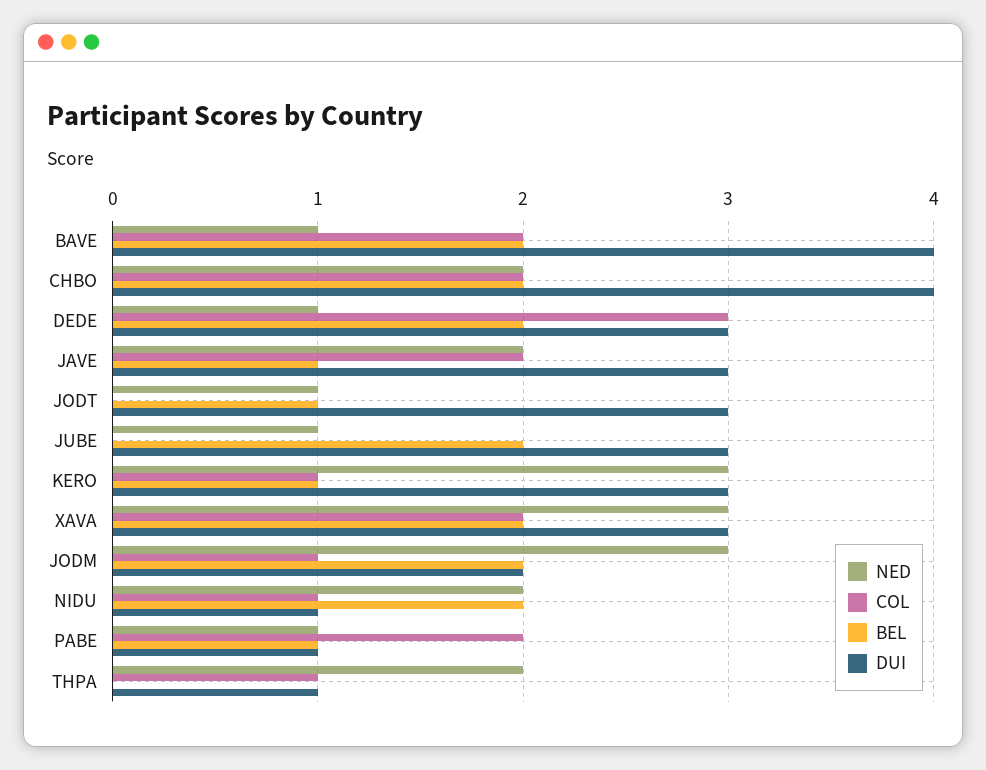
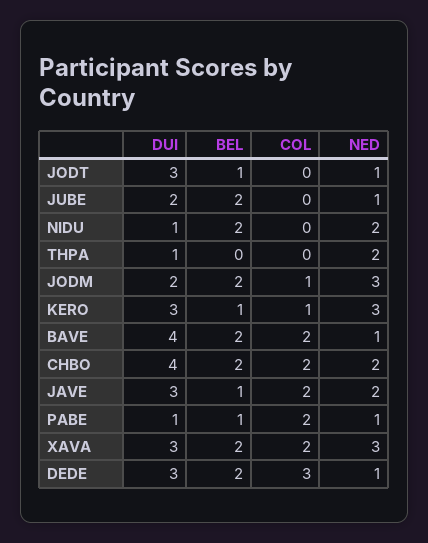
  {
    "NED": {
      "BAVE": 1,
      "CHBO": 2,
      "DEDE": 1,
      "JAVE": 2,
      "JODT": 1,
      "JUBE": 1,
      "KERO": 3,
      "XAVA": 3,
      "JODM": 3,
      "NIDU": 2,
      "PABE": 1,
      "THPA": 2
    },
    "COL": {
      "BAVE": 2,
      "CHBO": 2,
      "DEDE": 3,
      "JAVE": 2,
      "JODT": 0,
      "JUBE": 0,
      "KERO": 1,
      "XAVA": 2,
      "JODM": 1,
-     "NIDU": 1,
+     "NIDU": 0,
      "PABE": 2,
-     "THPA": 1
+     "THPA": 0
    },
    "BEL": {
      "BAVE": 2,
      "CHBO": 2,
      "DEDE": 2,
      "JAVE": 1,
      "JODT": 1,
      "JUBE": 2,
      "KERO": 1,
      "XAVA": 2,
      "JODM": 2,
      "NIDU": 2,
      "PABE": 1,
      "THPA": 0
    },
    "DUI": {
      "BAVE": 4,
      "CHBO": 4,
      "DEDE": 3,
      "JAVE": 3,
      "JODT": 3,
-     "JUBE": 3,
+     "JUBE": 2,
      "KERO": 3,
      "XAVA": 3,
      "JODM": 2,
      "NIDU": 1,
      "PABE": 1,
      "THPA": 1
    }
  }

